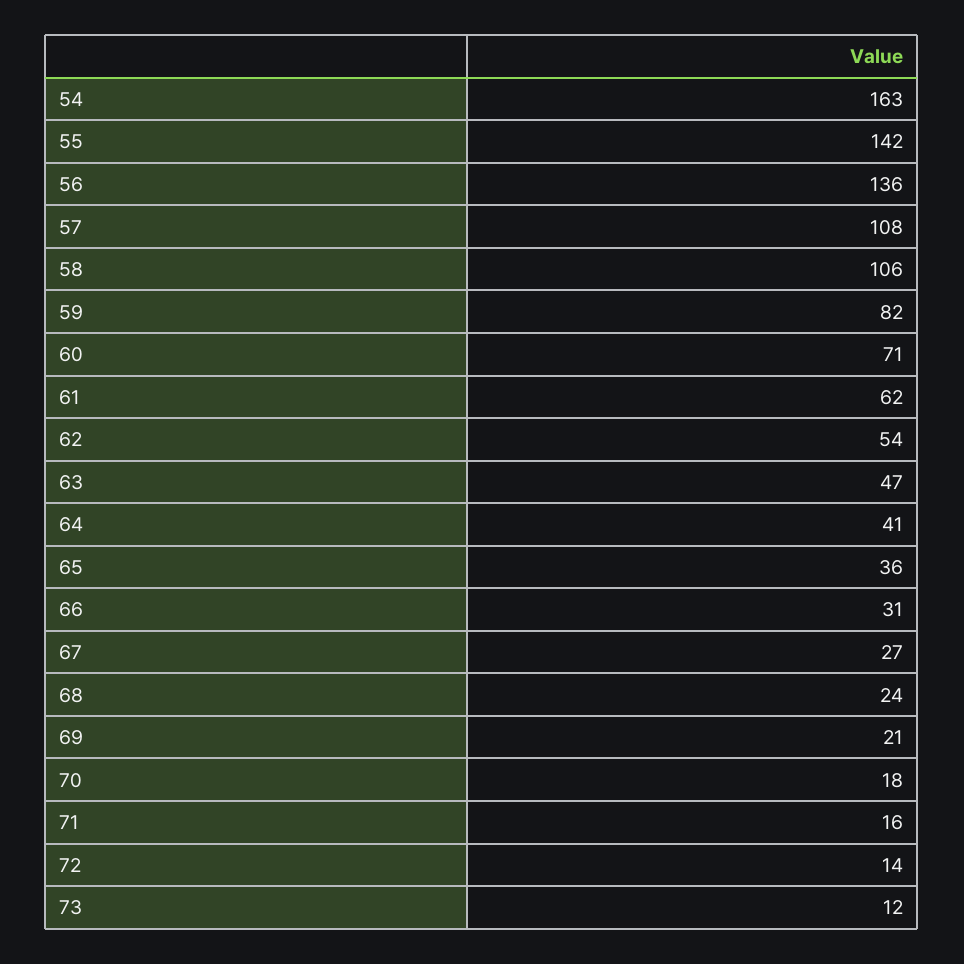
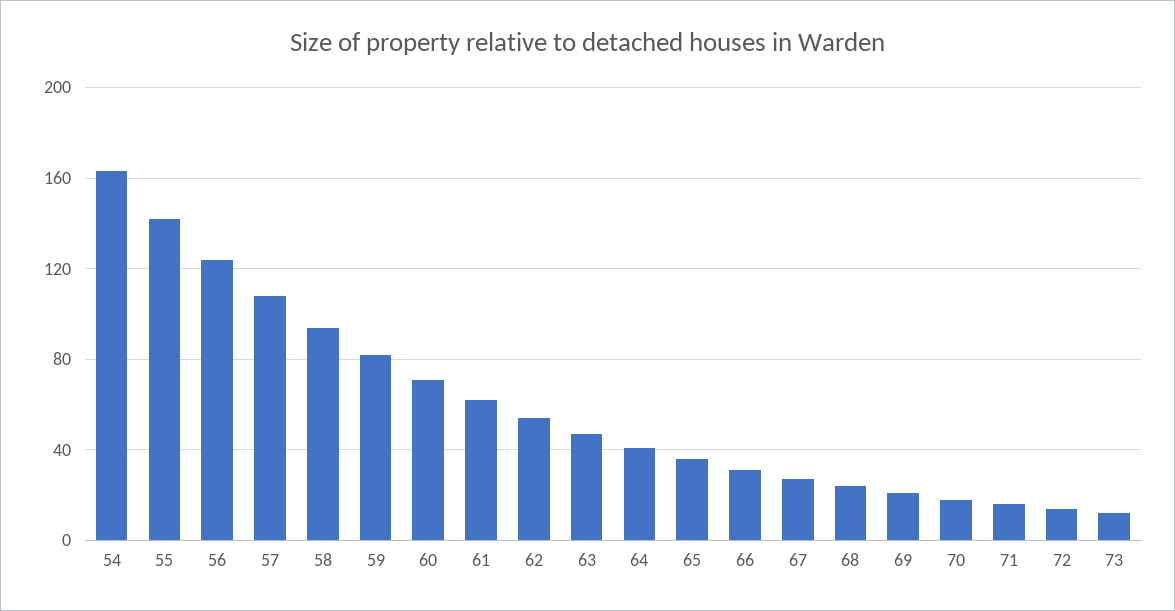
  {
    "54": 163,
    "55": 142,
-   "56": 136,
+   "56": 125,
    "57": 108,
-   "58": 106,
+   "58": 95,
    "59": 82,
    "60": 71,
    "61": 62,
    "62": 54,
    "63": 47,
    "64": 41,
    "65": 36,
    "66": 31,
    "67": 27,
    "68": 24,
    "69": 21,
    "70": 18,
    "71": 16,
    "72": 14,
    "73": 12
  }

